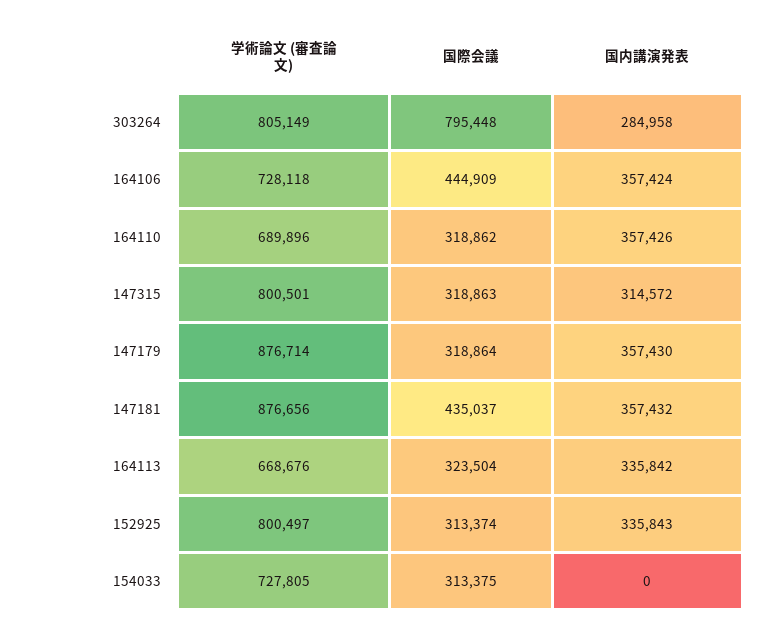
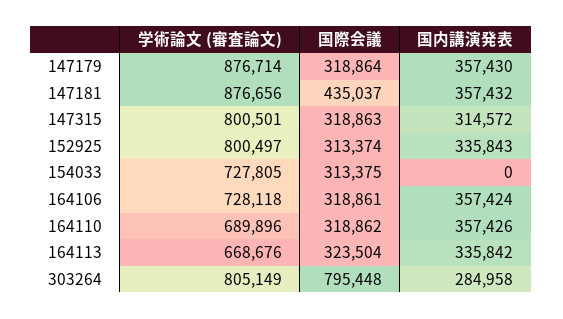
  {
    "学術論文 (審査論文)": {
      "303264": 805149,
      "164106": 728118,
      "164110": 689896,
      "147315": 800501,
      "147179": 876714,
      "147181": 876656,
      "164113": 668676,
      "152925": 800497,
      "154033": 727805
    },
    "国際会議": {
      "303264": 795448,
-     "164106": 444909,
+     "164106": 318861,
      "164110": 318862,
      "147315": 318863,
      "147179": 318864,
      "147181": 435037,
      "164113": 323504,
      "152925": 313374,
      "154033": 313375
    },
    "国内講演発表": {
      "303264": 284958,
      "164106": 357424,
      "164110": 357426,
      "147315": 314572,
      "147179": 357430,
      "147181": 357432,
      "164113": 335842,
      "152925": 335843,
      "154033": 0
    }
  }

